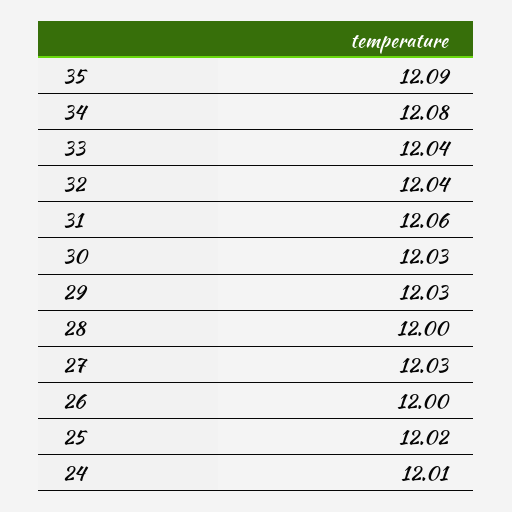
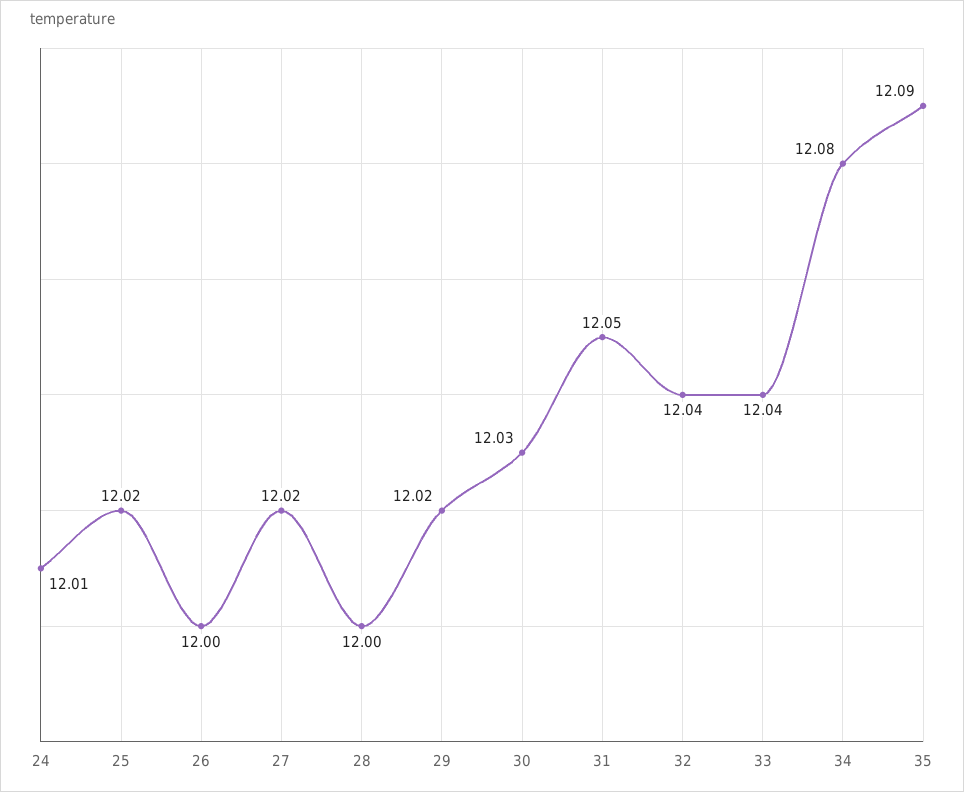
  {
    "35": 12.09,
    "34": 12.08,
    "33": 12.04,
    "32": 12.04,
-   "31": 12.06,
+   "31": 12.05,
    "30": 12.03,
-   "29": 12.03,
+   "29": 12.02,
    "28": 12,
-   "27": 12.03,
+   "27": 12.02,
    "26": 12,
    "25": 12.02,
    "24": 12.01
  }

